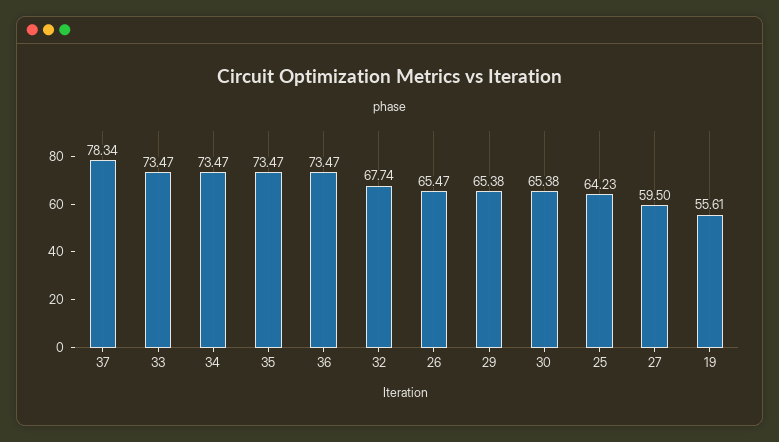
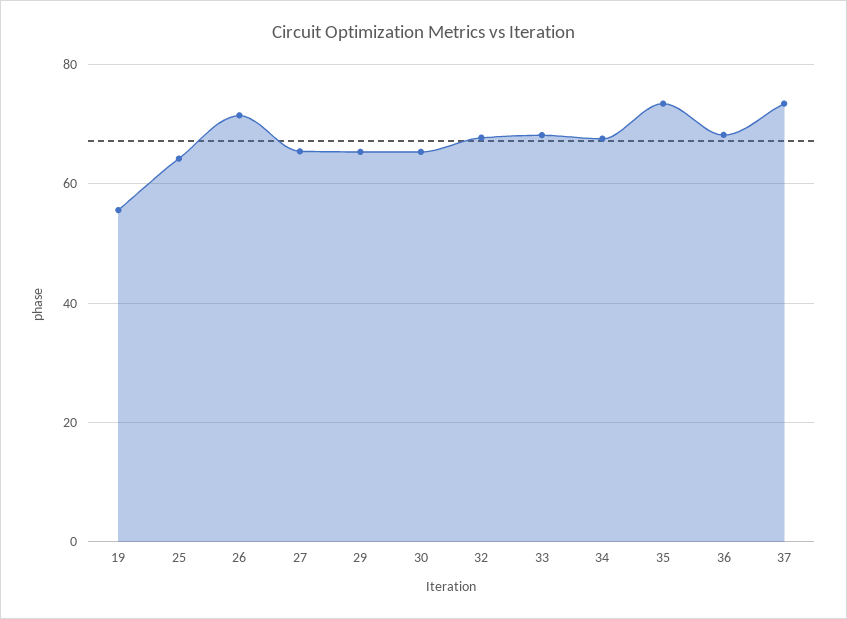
  {
-   "37": 78.34,
+   "37": 74,
-   "33": 73.47,
+   "33": 68,
-   "34": 73.47,
+   "34": 68,
    "35": 73.47,
-   "36": 73.47,
+   "36": 68,
    "32": 67.74,
-   "26": 65.47,
+   "26": 72,
    "29": 65.38,
    "30": 65.38,
    "25": 64.23,
-   "27": 59.5,
+   "27": 66,
    "19": 55.61
  }

